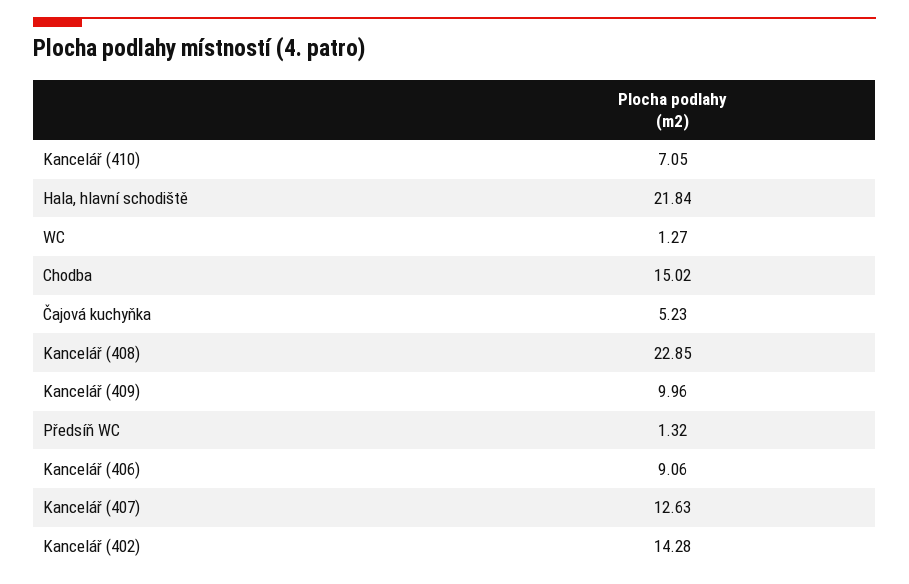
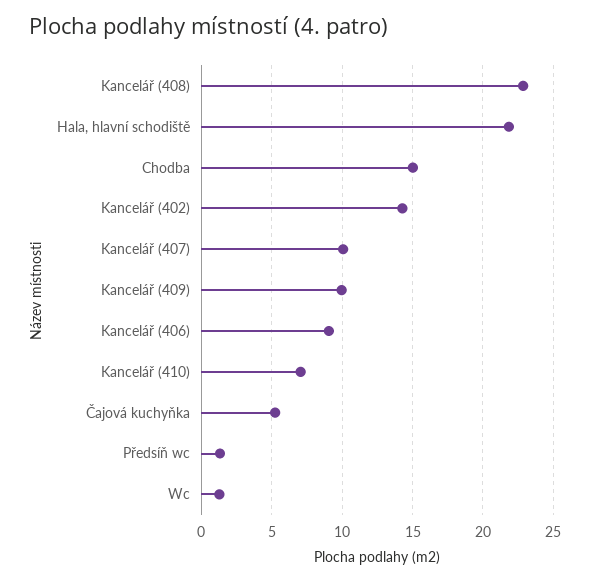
  {
    "Kancelář (410)": 7.05,
    "Hala, hlavní schodiště": 21.84,
    "WC": 1.27,
    "Chodba": 15.02,
    "Čajová kuchyňka": 5.23,
    "Kancelář (408)": 22.85,
    "Kancelář (409)": 9.96,
    "Předsíň WC": 1.32,
    "Kancelář (406)": 9.06,
-   "Kancelář (407)": 12.63,
+   "Kancelář (407)": 10,
    "Kancelář (402)": 14.28
  }

